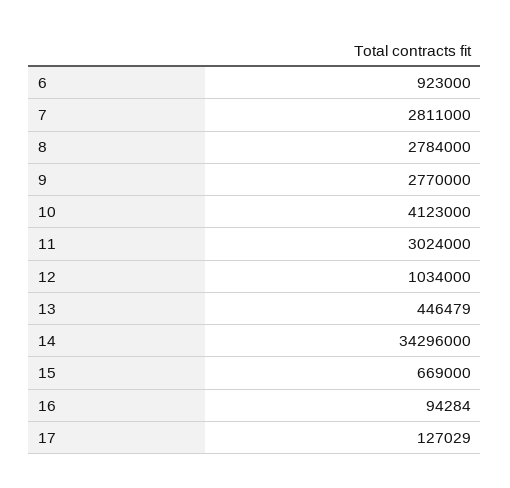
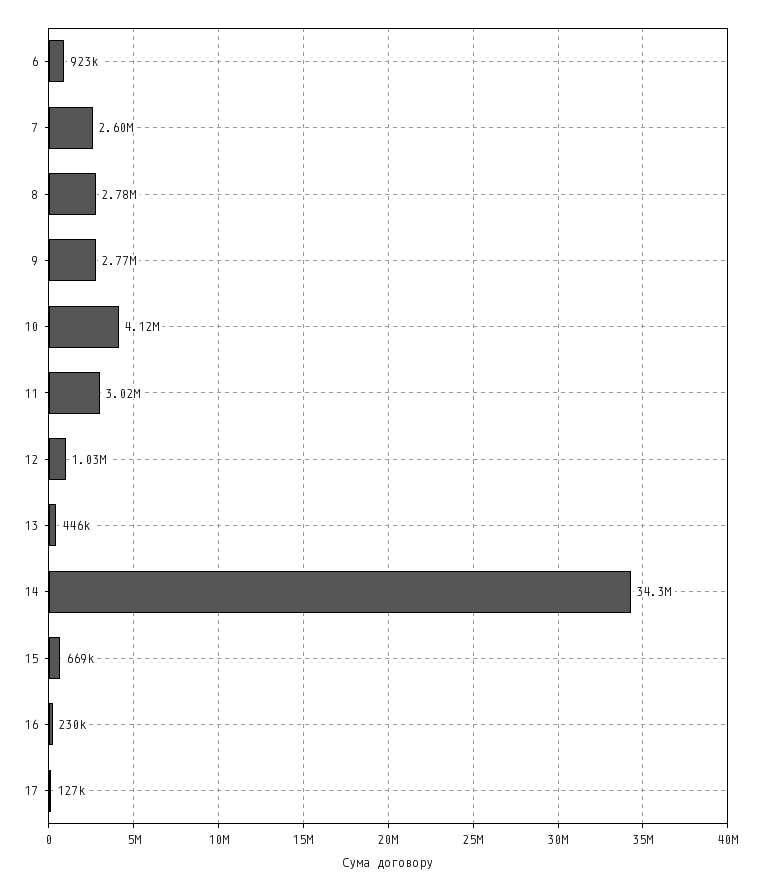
  {
    "6": 923000,
-   "7": 2811000,
+   "7": 2600000,
    "8": 2784000,
    "9": 2770000,
    "10": 4123000,
    "11": 3024000,
    "12": 1034000,
    "13": 446479,
    "14": 34296000,
    "15": 669000,
-   "16": 94284,
+   "16": 230000,
    "17": 127029
  }

